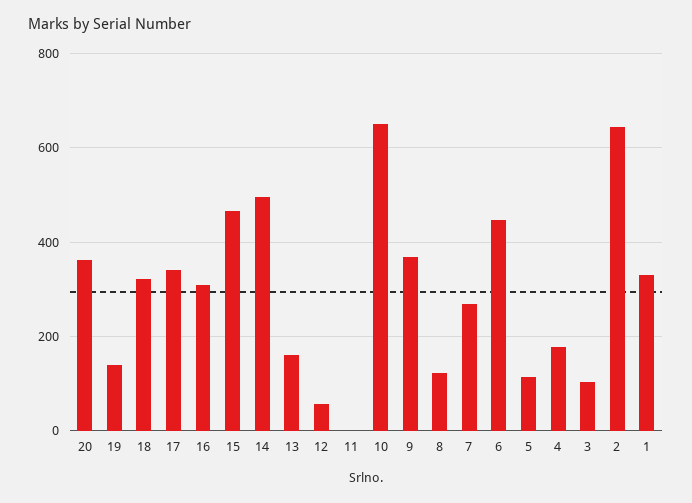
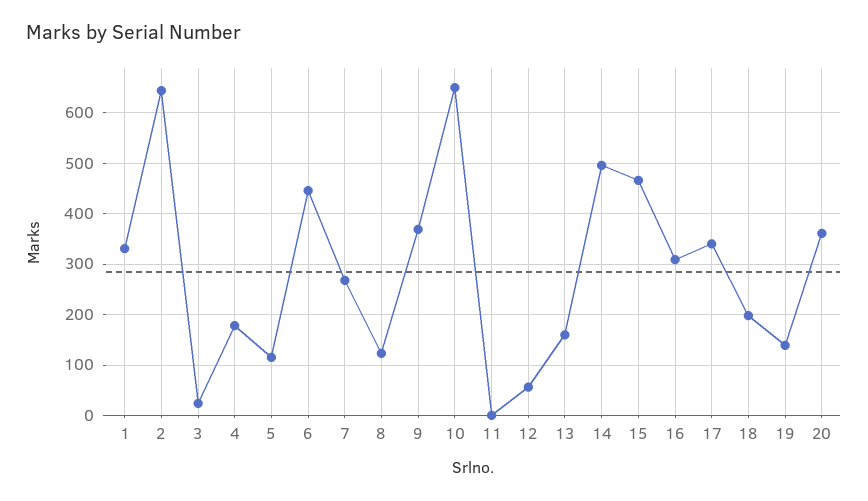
  {
    "20": 360,
    "19": 140,
-   "18": 320,
+   "18": 200,
    "17": 340,
    "16": 300,
    "15": 460,
    "14": 500,
    "13": 160,
    "12": 60,
    "11": 0,
    "10": 660,
    "9": 360,
    "8": 120,
    "7": 260,
    "6": 440,
    "5": 120,
    "4": 180,
-   "3": 100,
+   "3": 20,
    "2": 640,
    "1": 340
  }

